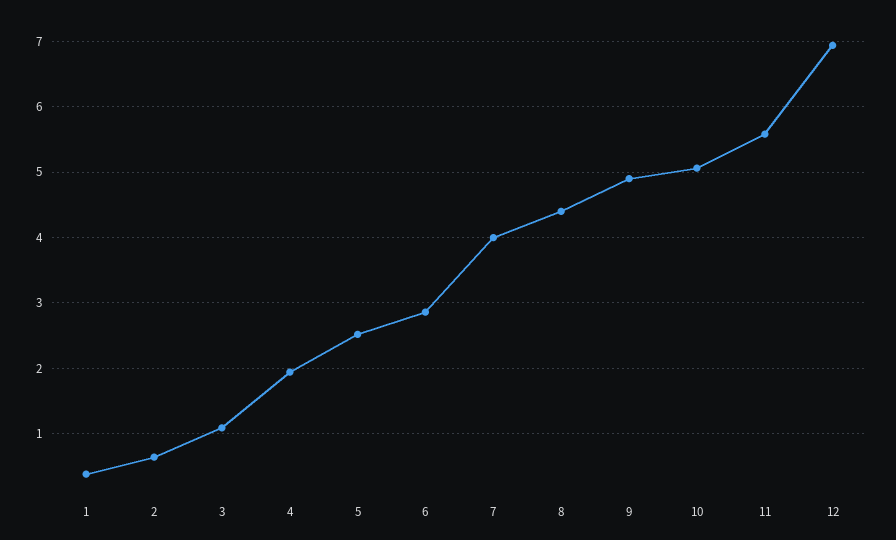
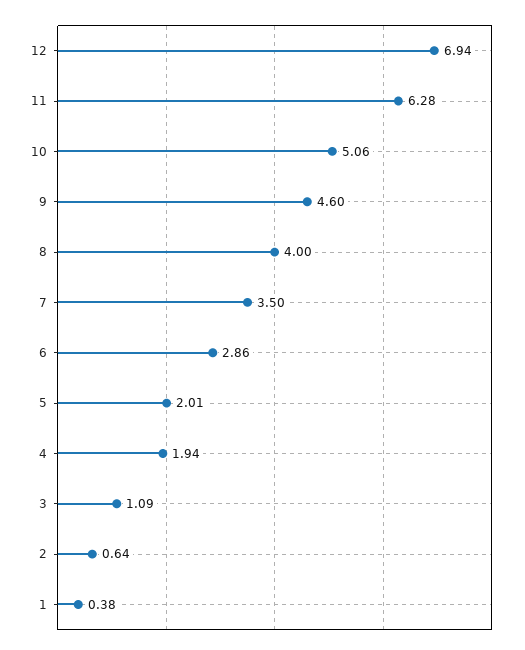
  {
    "1": 0.38,
    "2": 0.64,
    "3": 1.09,
    "4": 1.94,
-   "5": 2.5,
+   "5": 2.01,
    "6": 2.86,
-   "7": 4,
+   "7": 3.5,
-   "8": 4.4,
+   "8": 4,
-   "9": 4.9,
+   "9": 4.6,
    "10": 5.06,
-   "11": 5.6,
+   "11": 6.28,
    "12": 6.94
  }

